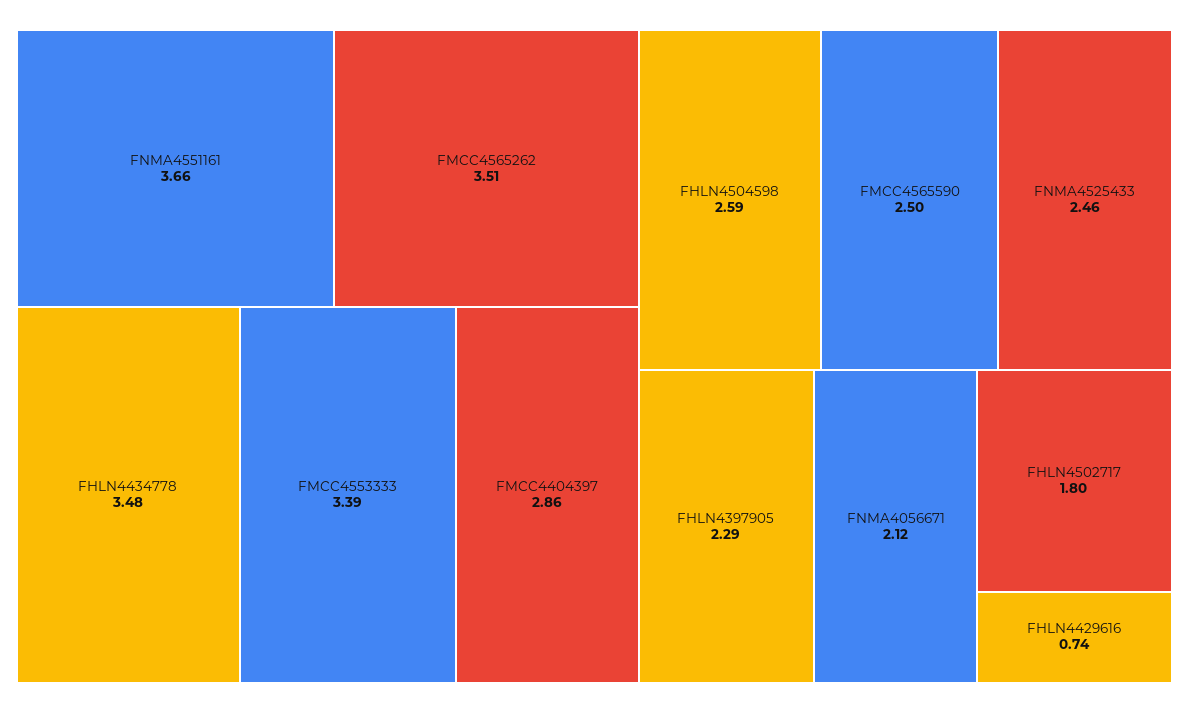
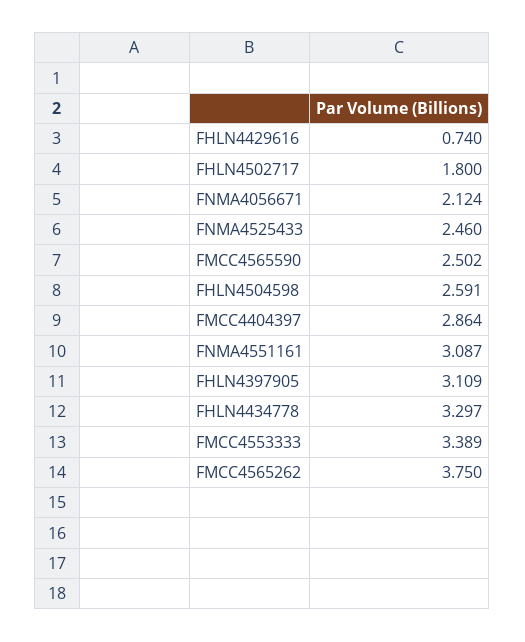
  {
-   "FNMA4551161": 3.66,
+   "FNMA4551161": 3.087,
-   "FMCC4565262": 3.51,
+   "FMCC4565262": 3.75,
-   "FHLN4434778": 3.48,
+   "FHLN4434778": 3.297,
    "FMCC4553333": 3.389,
    "FMCC4404397": 2.864,
    "FHLN4504598": 2.591,
    "FMCC4565590": 2.502,
    "FNMA4525433": 2.46,
-   "FHLN4397905": 2.29,
+   "FHLN4397905": 3.109,
    "FNMA4056671": 2.124,
    "FHLN4502717": 1.8,
    "FHLN4429616": 0.74
  }

